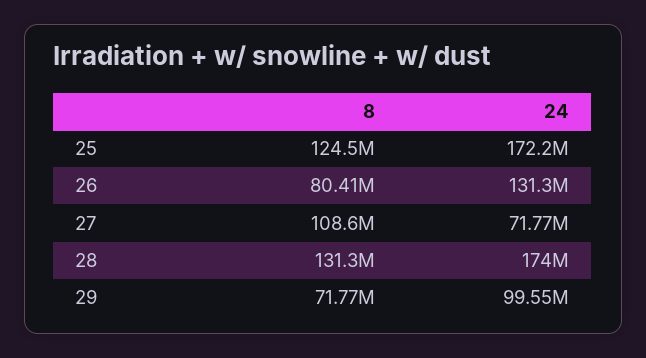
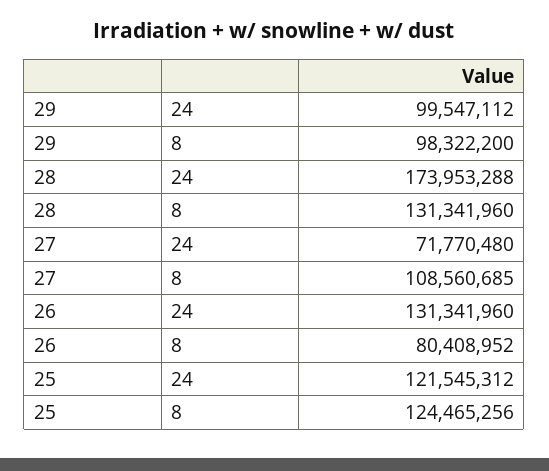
  {
    "8": {
      "25": 124465256,
      "26": 80408952,
      "27": 108560685,
      "28": 131341960,
-     "29": 71770000
+     "29": 98322200
    },
    "24": {
-     "25": 172200000,
+     "25": 121545312,
      "26": 131341960,
      "27": 71770480,
      "28": 173953288,
      "29": 99547112
    }
  }

